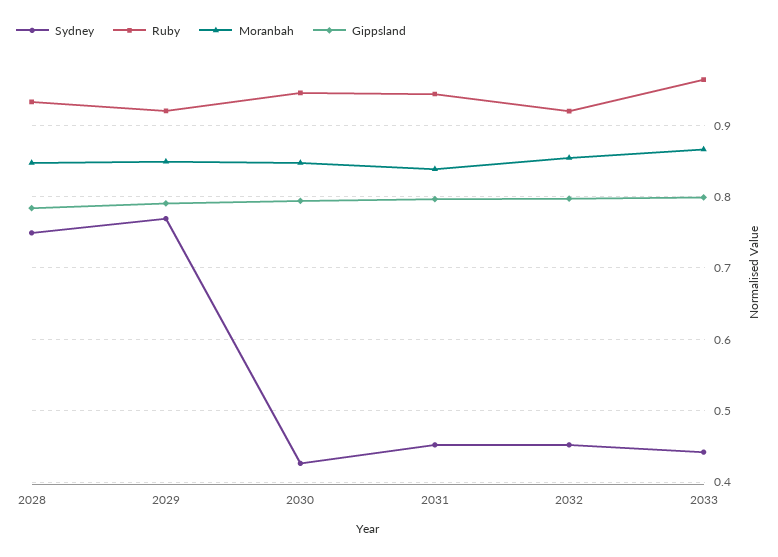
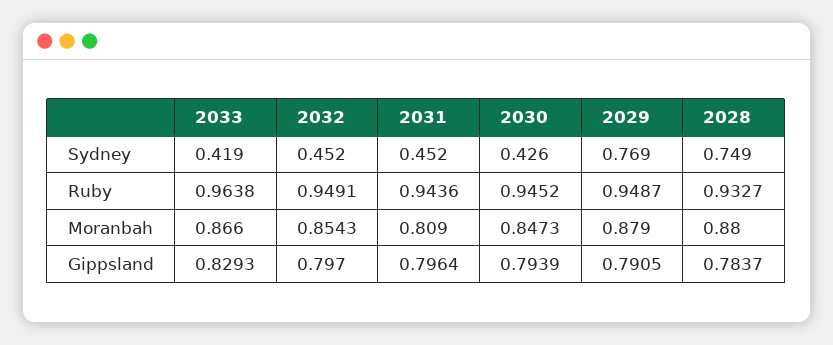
  {
    "Sydney": {
      "2028": 0.749,
      "2029": 0.769,
      "2030": 0.426,
      "2031": 0.452,
      "2032": 0.452,
-     "2033": 0.44
+     "2033": 0.419
    },
    "Ruby": {
      "2028": 0.9327,
-     "2029": 0.92,
+     "2029": 0.9487,
      "2030": 0.9452,
      "2031": 0.9436,
-     "2032": 0.92,
+     "2032": 0.9491,
      "2033": 0.9638
    },
    "Moranbah": {
-     "2028": 0.85,
+     "2028": 0.88,
-     "2029": 0.85,
+     "2029": 0.879,
      "2030": 0.8473,
-     "2031": 0.84,
+     "2031": 0.809,
      "2032": 0.8543,
      "2033": 0.866
    },
    "Gippsland": {
      "2028": 0.7837,
      "2029": 0.7905,
      "2030": 0.7939,
      "2031": 0.7964,
      "2032": 0.797,
-     "2033": 0.8
+     "2033": 0.8293
    }
  }

